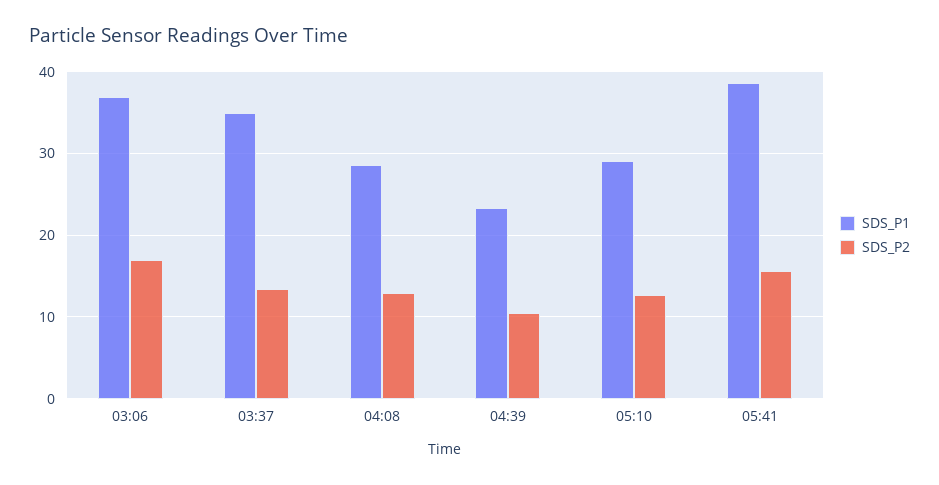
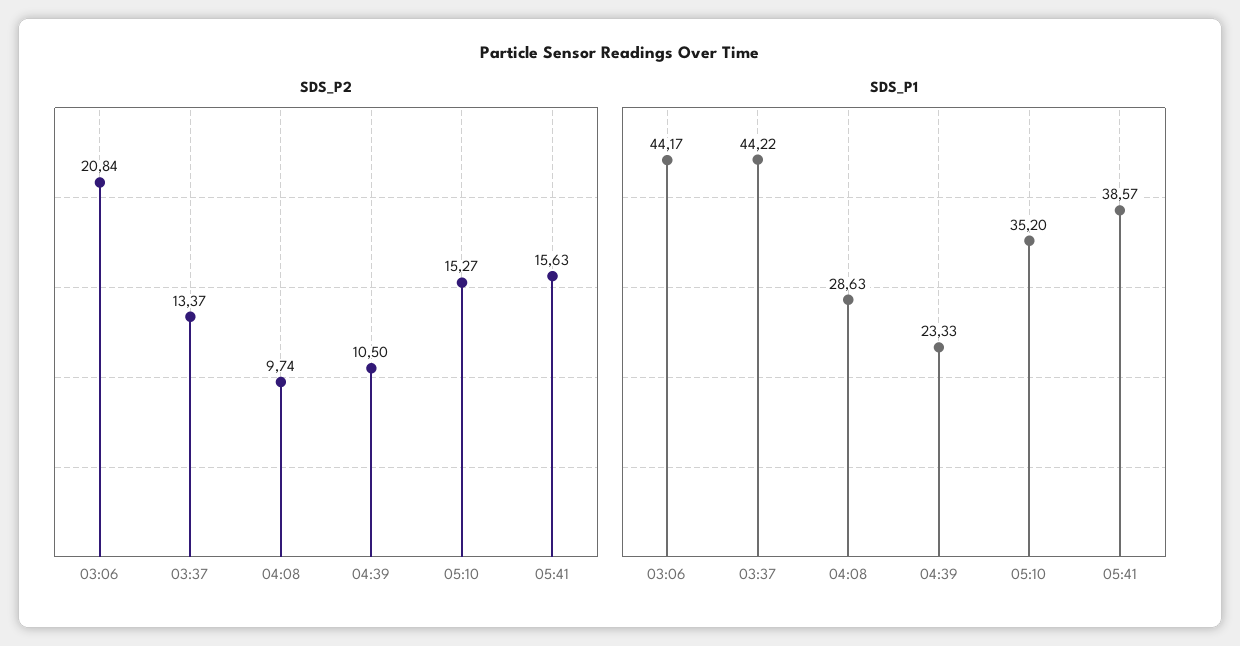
  {
    "SDS_P1": {
-     "03:06": 37,
+     "03:06": 44.17,
-     "03:37": 35,
+     "03:37": 44.22,
      "04:08": 28.63,
      "04:39": 23.33,
-     "05:10": 29,
+     "05:10": 35.2,
      "05:41": 38.57
    },
    "SDS_P2": {
-     "03:06": 17,
+     "03:06": 20.84,
      "03:37": 13.37,
-     "04:08": 13,
+     "04:08": 9.74,
      "04:39": 10.5,
-     "05:10": 13,
+     "05:10": 15.27,
      "05:41": 15.63
    }
  }

